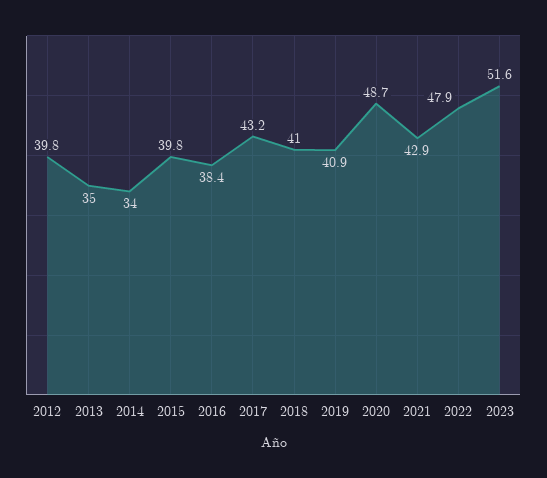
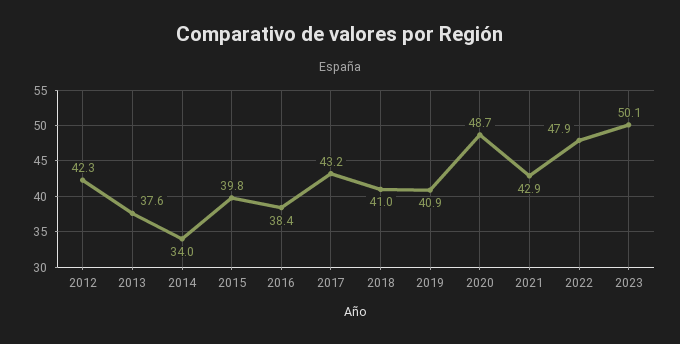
  {
-   "2012": 39.8,
+   "2012": 42.3,
-   "2013": 35,
+   "2013": 37.6,
    "2014": 34,
    "2015": 39.8,
    "2016": 38.4,
    "2017": 43.2,
    "2018": 41,
    "2019": 40.9,
    "2020": 48.7,
    "2021": 42.9,
    "2022": 47.9,
-   "2023": 51.6
+   "2023": 50.1
  }

